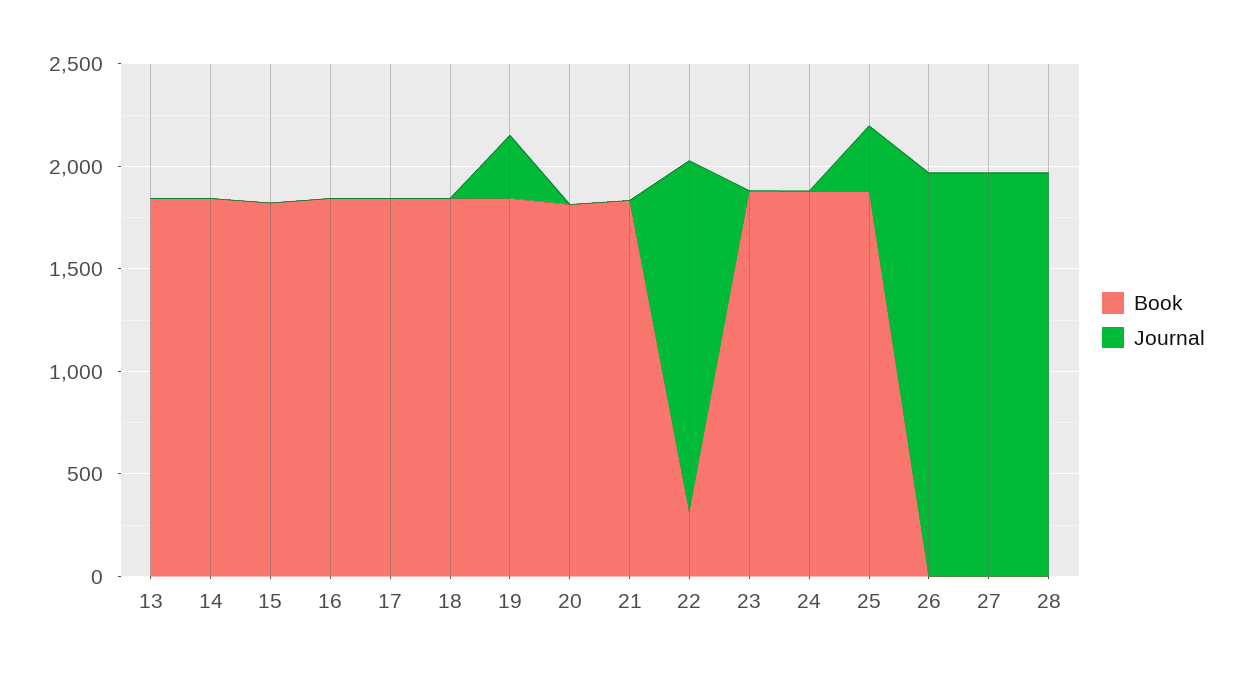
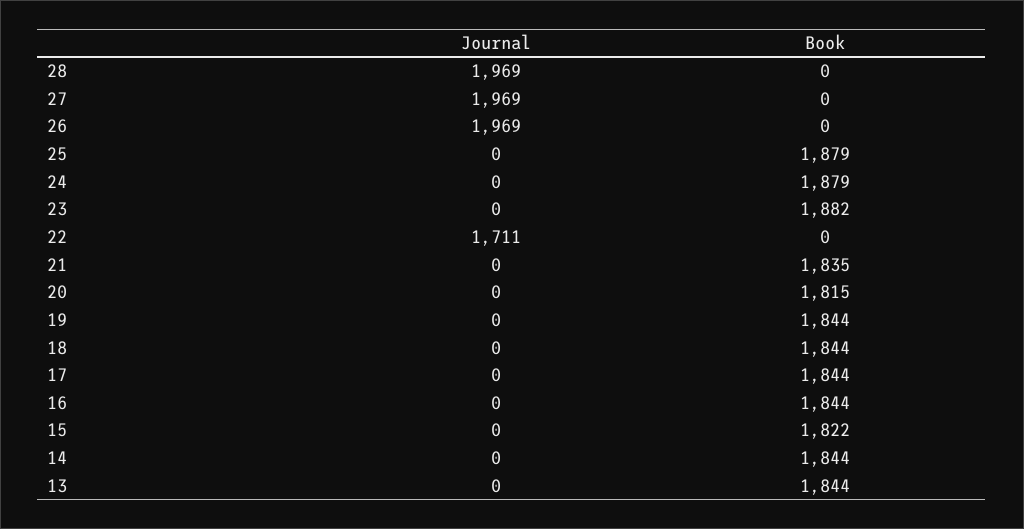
  {
    "Book": {
      "13": 1844,
      "14": 1844,
      "15": 1822,
      "16": 1844,
      "17": 1844,
      "18": 1844,
      "19": 1844,
      "20": 1815,
      "21": 1835,
-     "22": 300,
+     "22": 0,
      "23": 1882,
      "24": 1879,
      "25": 1879,
      "26": 0,
      "27": 0,
      "28": 0
    },
    "Journal": {
      "13": 0,
      "14": 0,
      "15": 0,
      "16": 0,
      "17": 0,
      "18": 0,
-     "19": 300,
+     "19": 0,
      "20": 0,
      "21": 0,
      "22": 1711,
      "23": 0,
      "24": 0,
-     "25": 300,
+     "25": 0,
      "26": 1969,
      "27": 1969,
      "28": 1969
    }
  }

